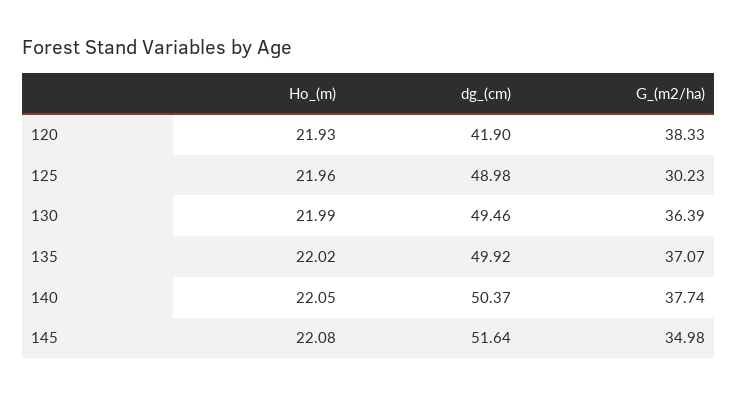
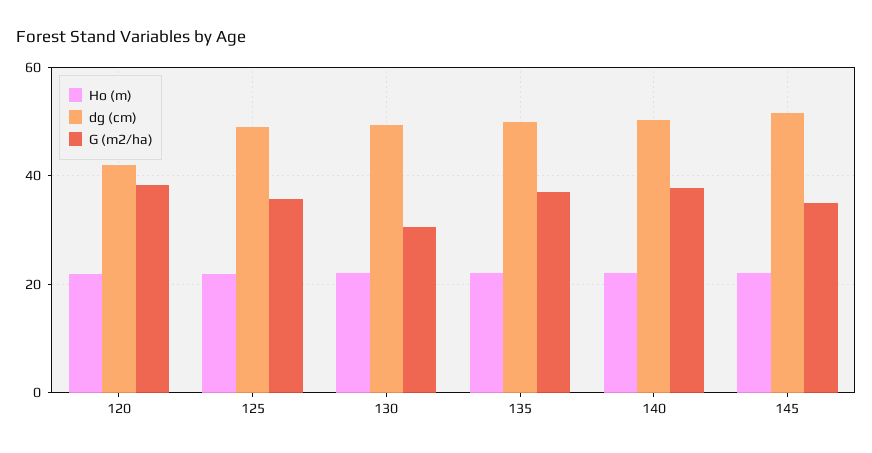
  {
    "Ho_(m)": {
      "120": 21.93,
      "125": 21.96,
      "130": 21.99,
      "135": 22.02,
      "140": 22.05,
      "145": 22.08
    },
    "dg_(cm)": {
      "120": 41.9,
      "125": 48.98,
      "130": 49.46,
      "135": 49.92,
      "140": 50.37,
      "145": 51.64
    },
    "G_(m2/ha)": {
      "120": 38.33,
-     "125": 30.23,
+     "125": 36,
-     "130": 36.39,
+     "130": 30,
      "135": 37.07,
      "140": 37.74,
      "145": 34.98
    }
  }

